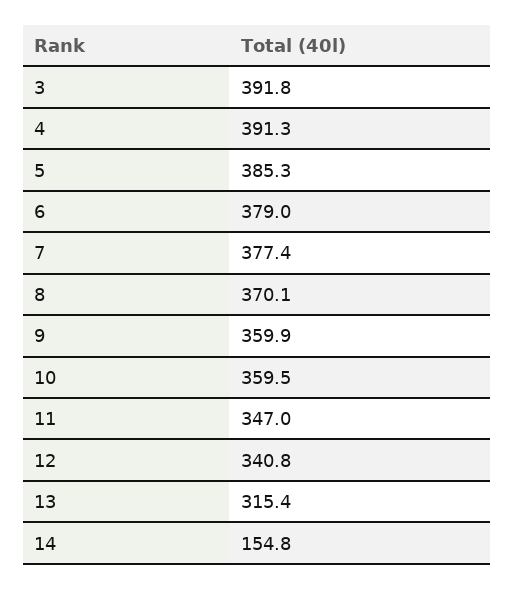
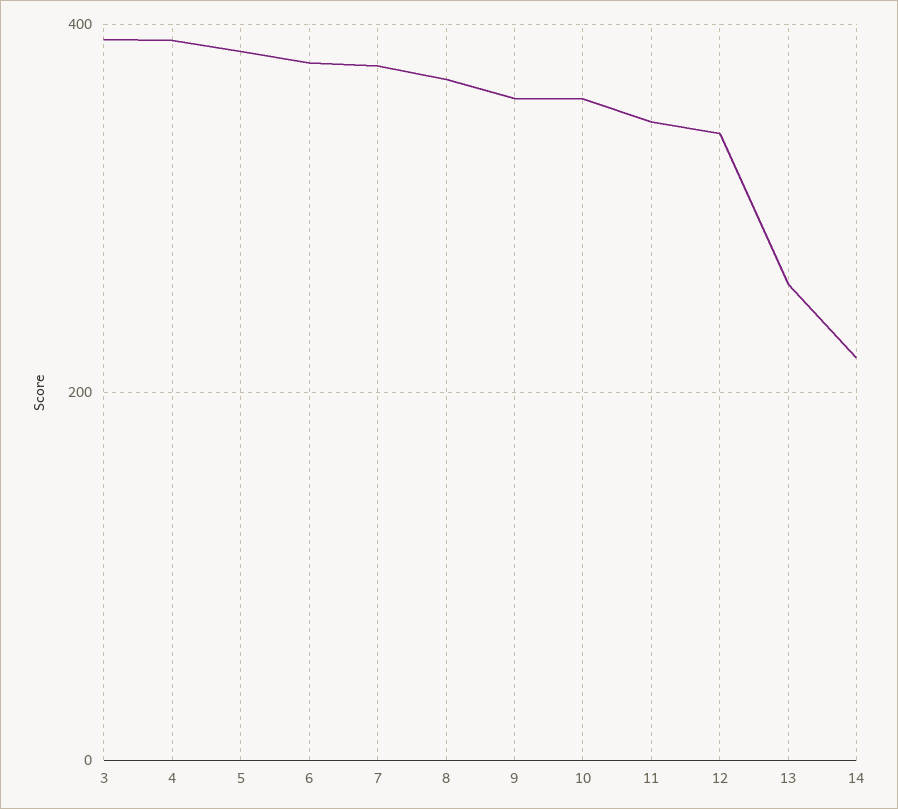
  {
    "3": 391.8,
    "4": 391.3,
    "5": 385.3,
    "6": 379,
    "7": 377.4,
    "8": 370.1,
    "9": 359.9,
    "10": 359.5,
    "11": 347,
    "12": 340.8,
-   "13": 315.4,
+   "13": 260,
-   "14": 154.8
+   "14": 220
  }

